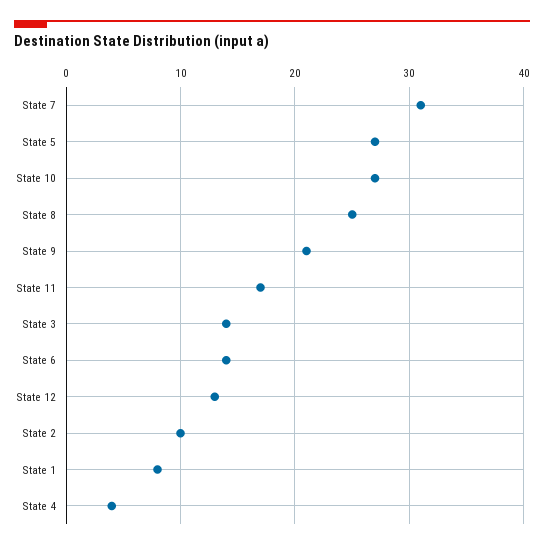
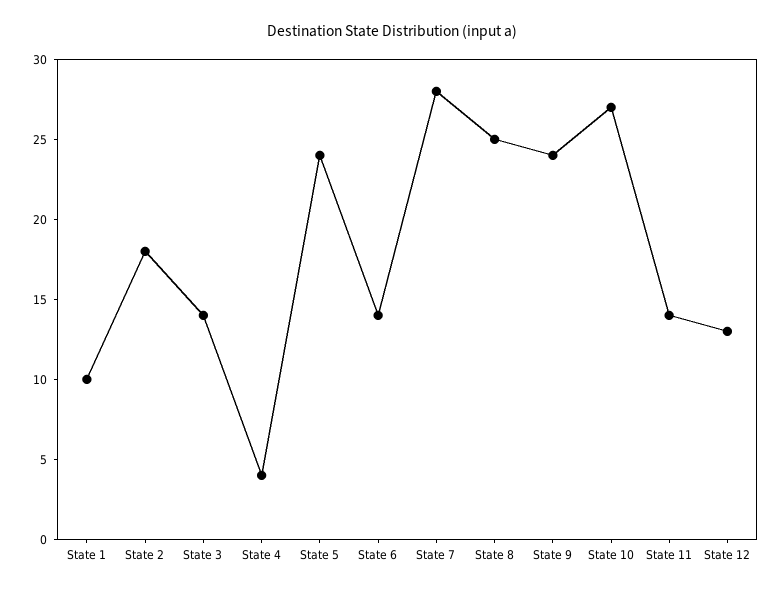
  {
-   "State 7": 31,
+   "State 7": 28,
-   "State 5": 27,
+   "State 5": 24,
    "State 10": 27,
    "State 8": 25,
-   "State 9": 21,
+   "State 9": 24,
-   "State 11": 17,
+   "State 11": 14,
    "State 3": 14,
    "State 6": 14,
    "State 12": 13,
-   "State 2": 10,
+   "State 2": 18,
-   "State 1": 8,
+   "State 1": 10,
    "State 4": 4
  }

